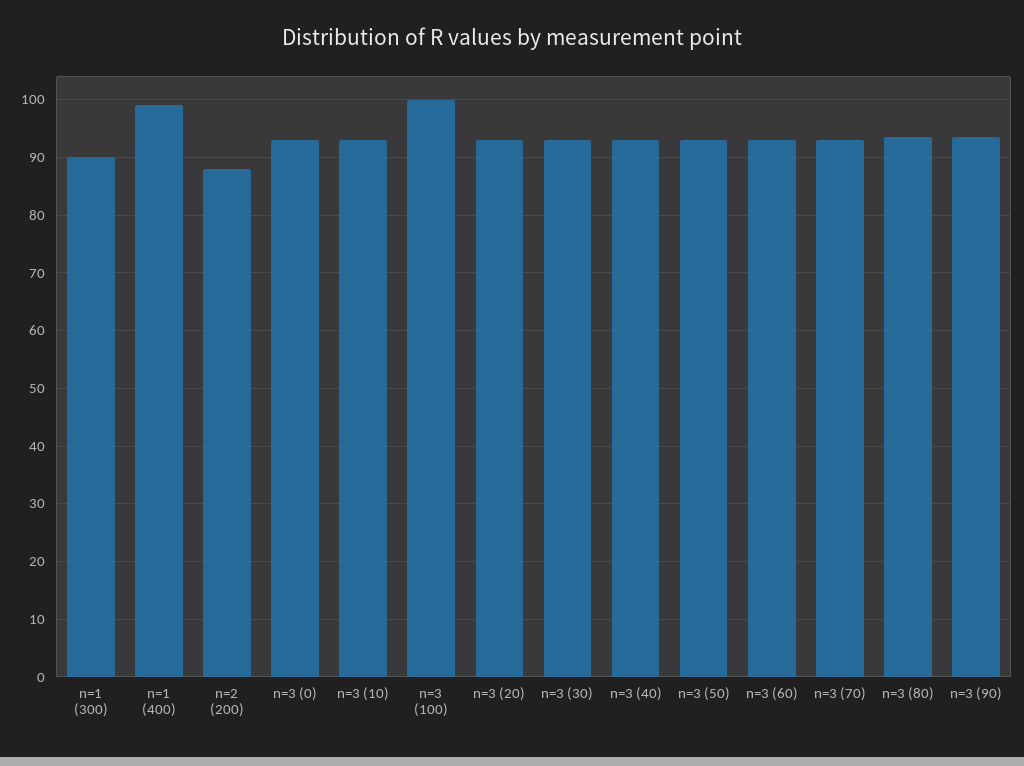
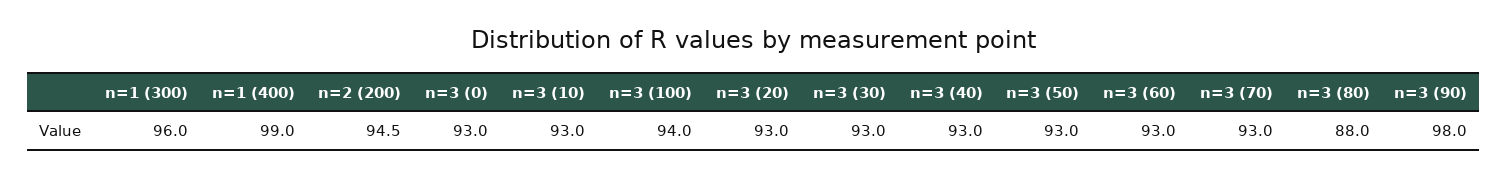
  {
-   "n=1 (300)": 90,
+   "n=1 (300)": 96,
    "n=1 (400)": 99,
-   "n=2 (200)": 88,
+   "n=2 (200)": 94.5,
    "n=3 (0)": 93,
    "n=3 (10)": 93,
-   "n=3 (100)": 100,
+   "n=3 (100)": 94,
    "n=3 (20)": 93,
    "n=3 (30)": 93,
    "n=3 (40)": 93,
    "n=3 (50)": 93,
    "n=3 (60)": 93,
    "n=3 (70)": 93,
-   "n=3 (80)": 94,
+   "n=3 (80)": 88,
-   "n=3 (90)": 94
+   "n=3 (90)": 98
  }

